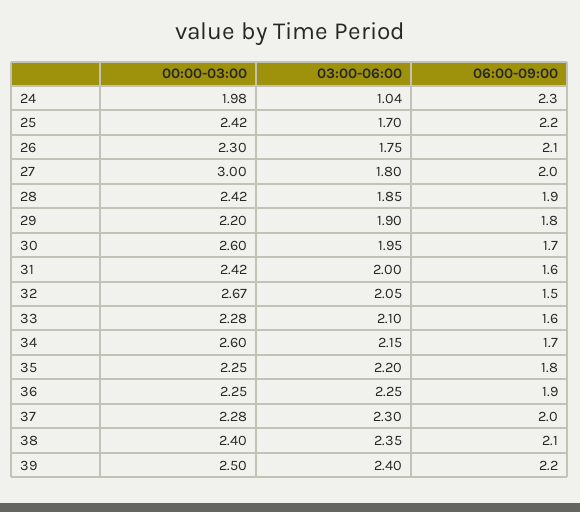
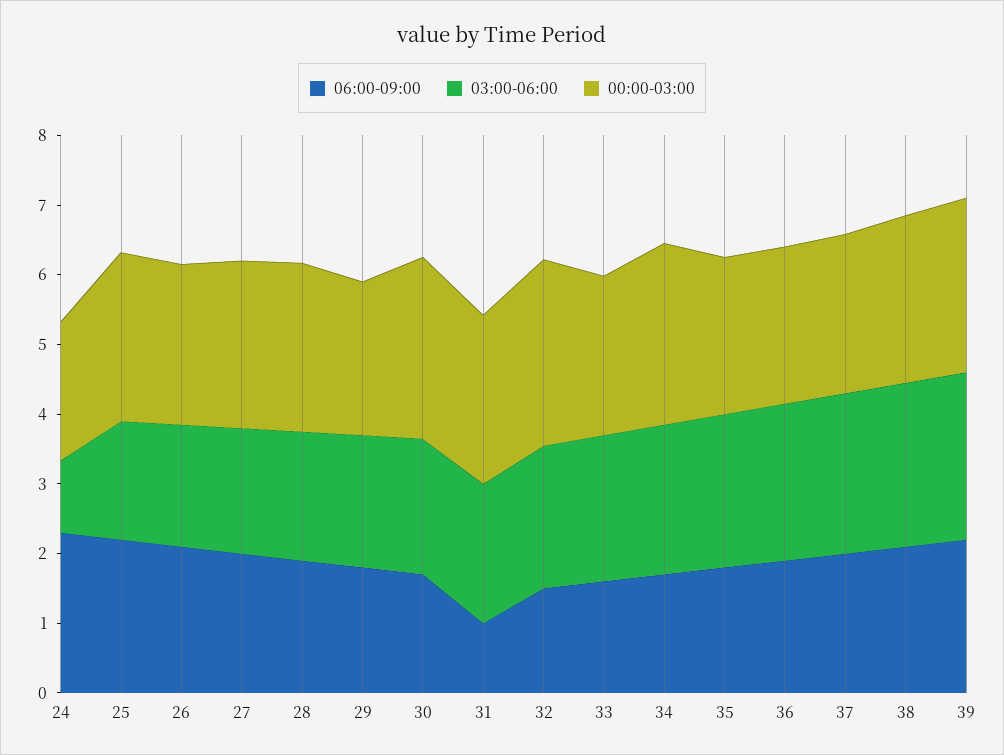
  {
    "00:00-03:00": {
      "24": 1.98,
      "25": 2.42,
      "26": 2.3,
-     "27": 3,
+     "27": 2.4,
      "28": 2.42,
      "29": 2.2,
      "30": 2.6,
      "31": 2.42,
      "32": 2.67,
      "33": 2.28,
      "34": 2.6,
      "35": 2.25,
      "36": 2.25,
      "37": 2.28,
      "38": 2.4,
      "39": 2.5
    },
    "03:00-06:00": {
      "24": 1.04,
      "25": 1.7,
      "26": 1.75,
      "27": 1.8,
      "28": 1.85,
      "29": 1.9,
      "30": 1.95,
      "31": 2,
      "32": 2.05,
      "33": 2.1,
      "34": 2.15,
      "35": 2.2,
      "36": 2.25,
      "37": 2.3,
      "38": 2.35,
      "39": 2.4
    },
    "06:00-09:00": {
      "24": 2.3,
      "25": 2.2,
      "26": 2.1,
      "27": 2,
      "28": 1.9,
      "29": 1.8,
      "30": 1.7,
-     "31": 1.6,
+     "31": 1,
      "32": 1.5,
      "33": 1.6,
      "34": 1.7,
      "35": 1.8,
      "36": 1.9,
      "37": 2,
      "38": 2.1,
      "39": 2.2
    }
  }

